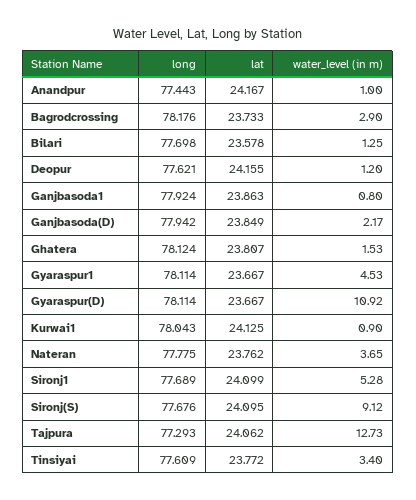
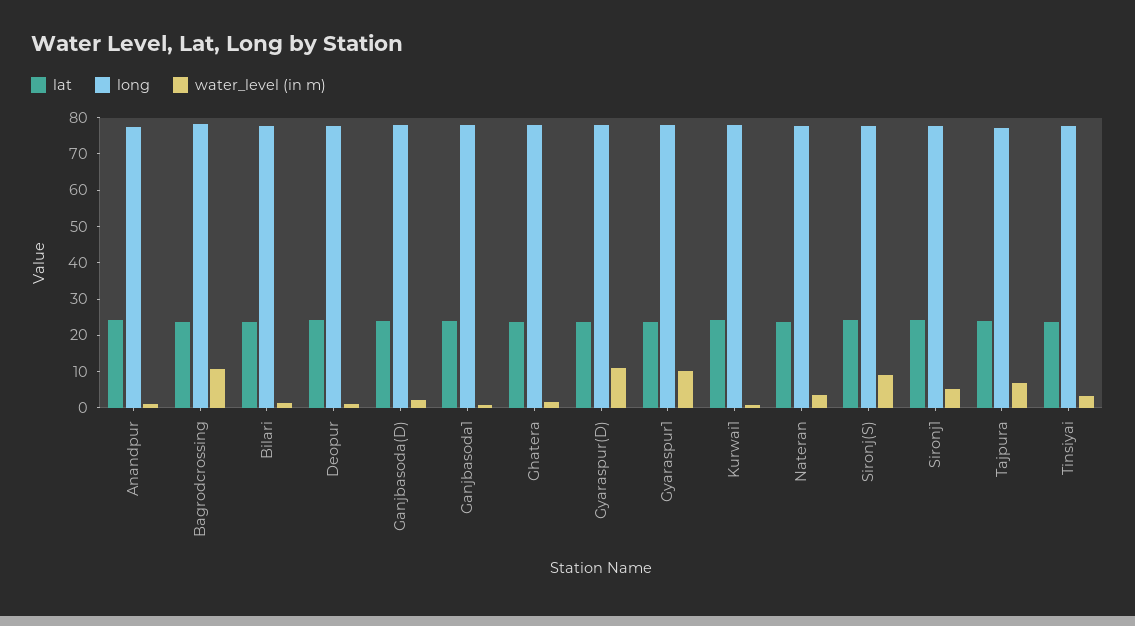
  {
    "long": {
      "Anandpur": 77.443,
      "Bagrodcrossing": 78.176,
      "Bilari": 77.698,
      "Deopur": 77.621,
      "Ganjbasoda1": 77.924,
      "Ganjbasoda(D)": 77.942,
      "Ghatera": 78.124,
      "Gyaraspur1": 78.114,
      "Gyaraspur(D)": 78.114,
      "Kurwai1": 78.043,
      "Nateran": 77.775,
      "Sironj1": 77.689,
      "Sironj(S)": 77.676,
      "Tajpura": 77.293,
      "Tinsiyai": 77.609
    },
    "lat": {
      "Anandpur": 24.167,
      "Bagrodcrossing": 23.733,
      "Bilari": 23.578,
      "Deopur": 24.155,
      "Ganjbasoda1": 23.863,
      "Ganjbasoda(D)": 23.849,
      "Ghatera": 23.807,
      "Gyaraspur1": 23.667,
      "Gyaraspur(D)": 23.667,
      "Kurwai1": 24.125,
      "Nateran": 23.762,
      "Sironj1": 24.099,
      "Sironj(S)": 24.095,
      "Tajpura": 24.062,
      "Tinsiyai": 23.772
    },
    "water_level (in m)": {
      "Anandpur": 1,
-     "Bagrodcrossing": 2.9,
+     "Bagrodcrossing": 10,
      "Bilari": 1.25,
      "Deopur": 1.2,
      "Ganjbasoda1": 0.8,
      "Ganjbasoda(D)": 2.17,
      "Ghatera": 1.53,
-     "Gyaraspur1": 4.53,
+     "Gyaraspur1": 10,
      "Gyaraspur(D)": 10.92,
      "Kurwai1": 0.9,
      "Nateran": 3.65,
      "Sironj1": 5.28,
      "Sironj(S)": 9.12,
-     "Tajpura": 12.73,
+     "Tajpura": 7.5,
      "Tinsiyai": 3.4
    }
  }

